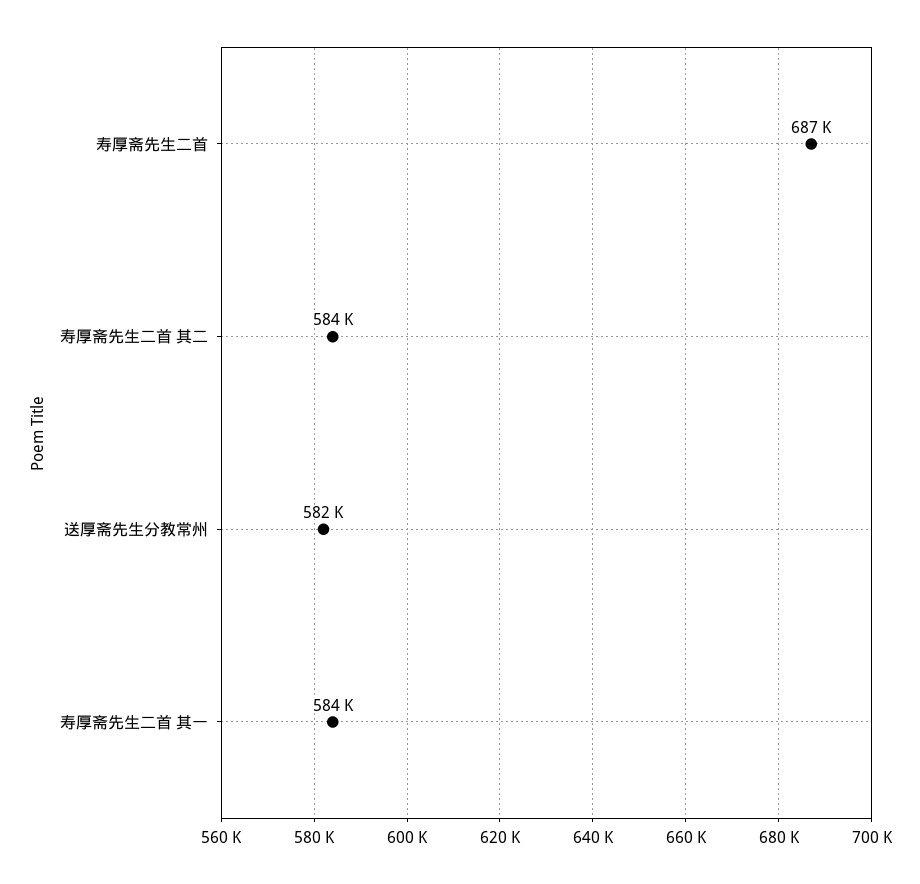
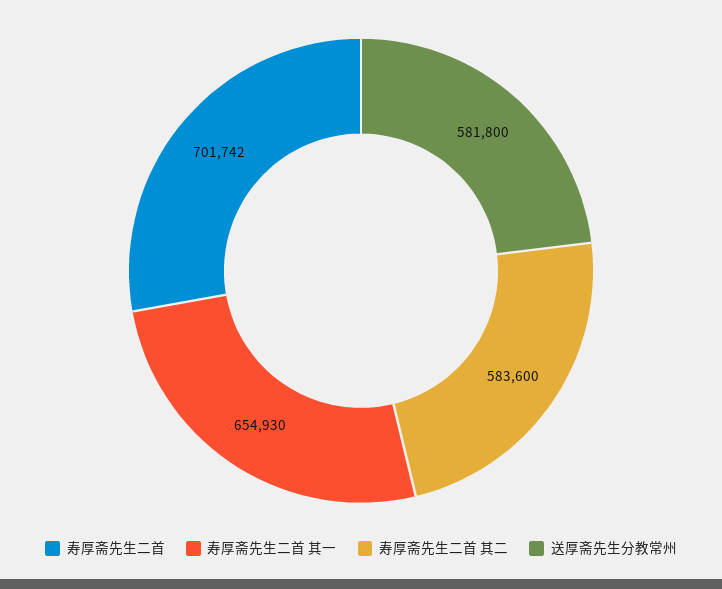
  {
-   "寿厚斋先生二首": 687000,
+   "寿厚斋先生二首": 701742,
    "寿厚斋先生二首 其二": 583600,
    "送厚斋先生分教常州": 581800,
-   "寿厚斋先生二首 其一": 584000
+   "寿厚斋先生二首 其一": 654930
  }

